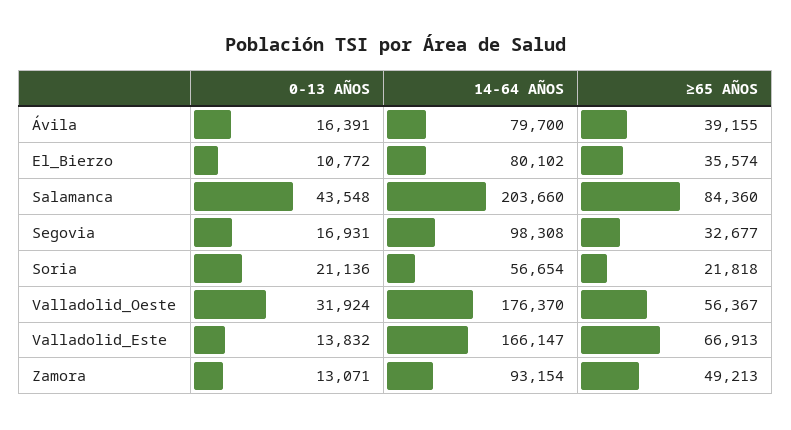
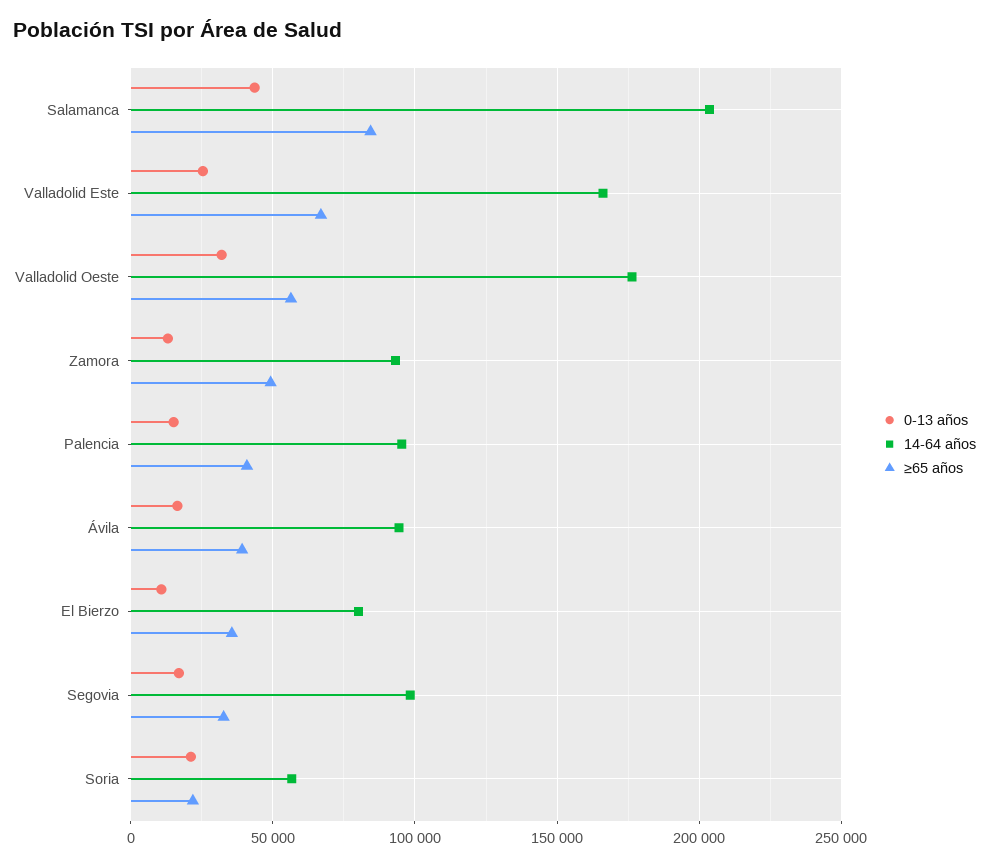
  {
    "0-13 AÑOS": {
      "Ávila": 16391,
      "El_Bierzo": 10772,
      "Salamanca": 43548,
      "Segovia": 16931,
      "Soria": 21136,
      "Valladolid_Oeste": 31924,
-     "Valladolid_Este": 13832,
+     "Valladolid_Este": 25000,
-     "Zamora": 13071
+     "Zamora": 13071,
+     "Palencia": 15000
    },
    "14-64 AÑOS": {
-     "Ávila": 79700,
+     "Ávila": 95000,
      "El_Bierzo": 80102,
      "Salamanca": 203660,
      "Segovia": 98308,
      "Soria": 56654,
      "Valladolid_Oeste": 176370,
      "Valladolid_Este": 166147,
-     "Zamora": 93154
+     "Zamora": 93154,
+     "Palencia": 95000
    },
    "≥65 AÑOS": {
      "Ávila": 39155,
      "El_Bierzo": 35574,
      "Salamanca": 84360,
      "Segovia": 32677,
      "Soria": 21818,
      "Valladolid_Oeste": 56367,
      "Valladolid_Este": 66913,
-     "Zamora": 49213
+     "Zamora": 49213,
+     "Palencia": 40000
    }
  }

